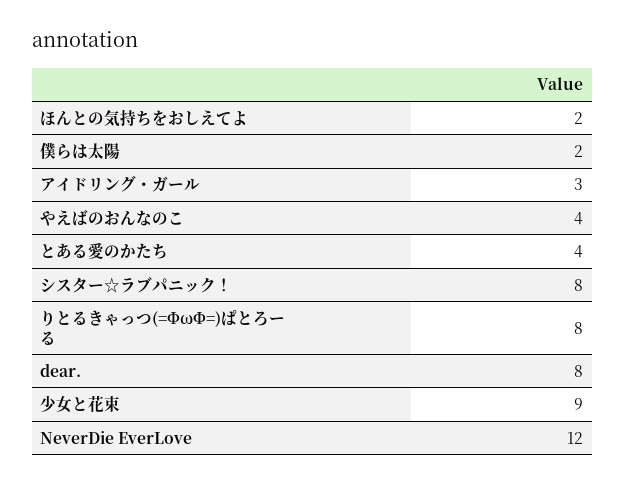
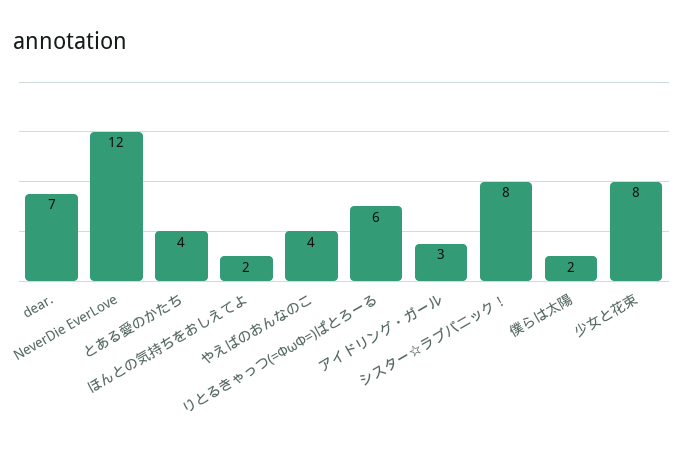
  {
    "ほんとの気持ちをおしえてよ": 2,
    "僕らは太陽": 2,
    "アイドリング・ガール": 3,
    "やえばのおんなのこ": 4,
    "とある愛のかたち": 4,
    "シスター☆ラブパニック！": 8,
-   "りとるきゃっつ(=ФωФ=)ぱとろーる": 8,
+   "りとるきゃっつ(=ФωФ=)ぱとろーる": 6,
-   "dear.": 8,
+   "dear.": 7,
-   "少女と花束": 9,
+   "少女と花束": 8,
    "NeverDie EverLove": 12
  }

